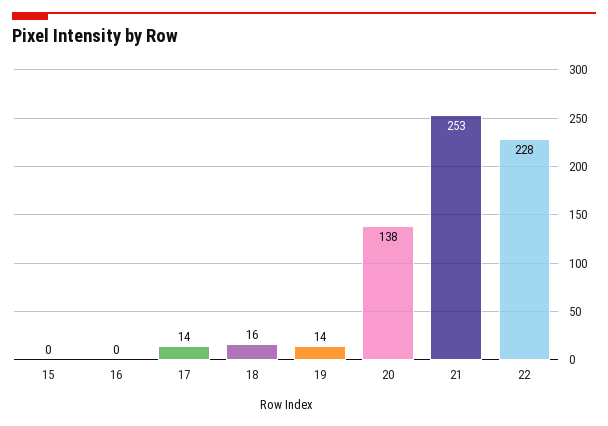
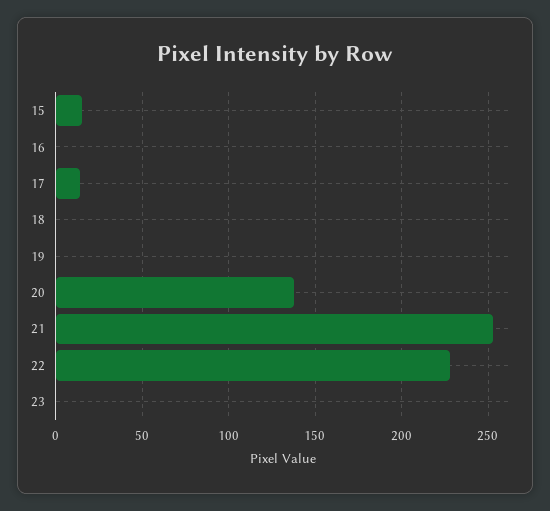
  {
-   "15": 0,
+   "15": 15,
    "16": 0,
    "17": 14,
-   "18": 16,
+   "18": 0,
-   "19": 14,
+   "19": 0,
    "20": 138,
    "21": 253,
-   "22": 228
+   "22": 228,
+   "23": 0
  }

